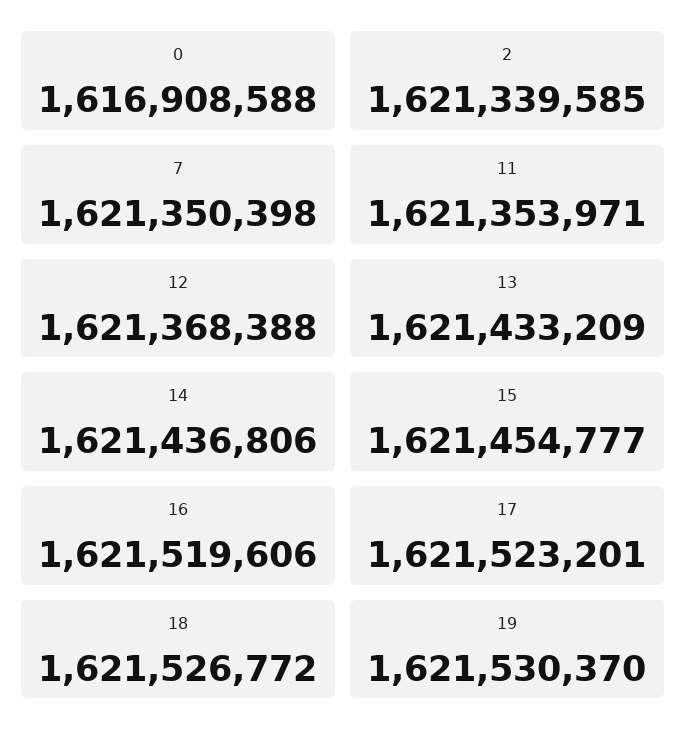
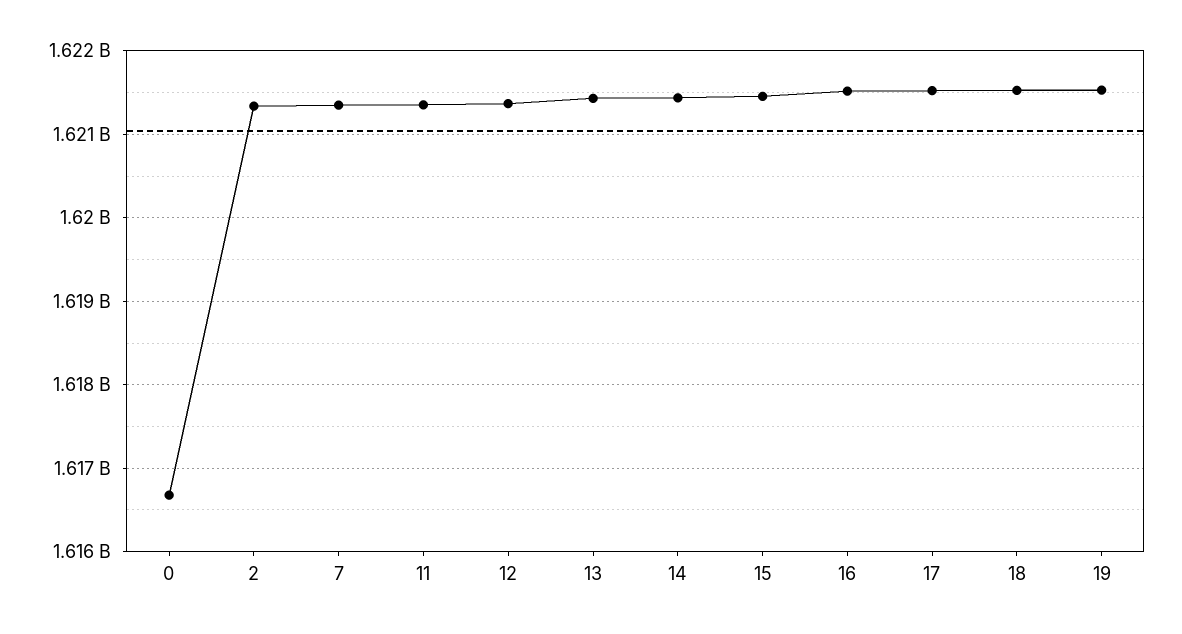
  {
-   "0": 1616908588,
+   "0": 1616700000,
    "2": 1621339585,
    "7": 1621350398,
    "11": 1621353971,
    "12": 1621368388,
    "13": 1621433209,
    "14": 1621436806,
    "15": 1621454777,
    "16": 1621519606,
    "17": 1621523201,
    "18": 1621526772,
    "19": 1621530370
  }

